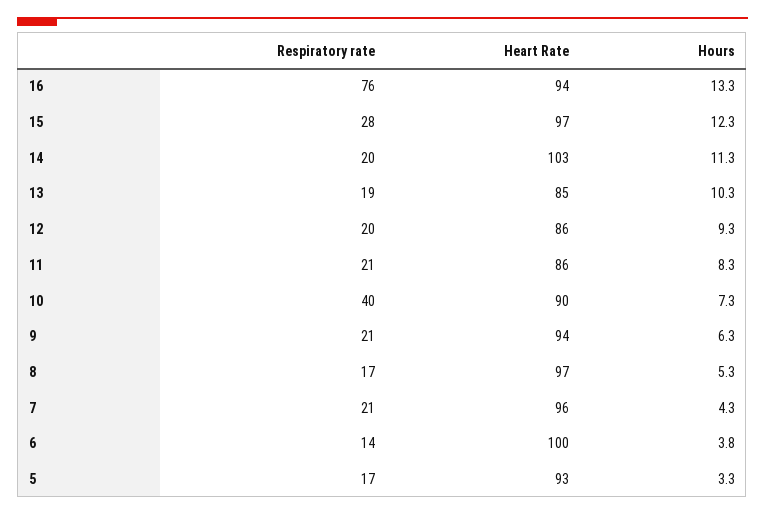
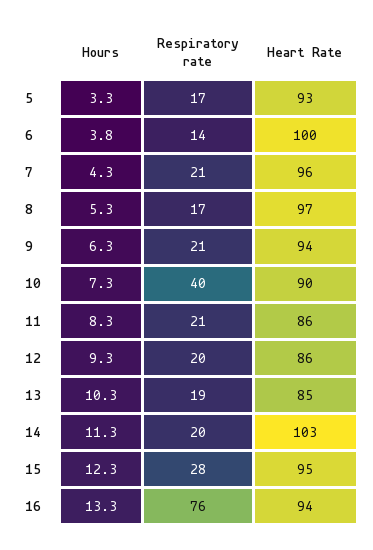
  {
    "Respiratory rate": {
      "16": 76,
      "15": 28,
      "14": 20,
      "13": 19,
      "12": 20,
      "11": 21,
      "10": 40,
      "9": 21,
      "8": 17,
      "7": 21,
      "6": 14,
      "5": 17
    },
    "Heart Rate": {
      "16": 94,
-     "15": 97,
+     "15": 95,
      "14": 103,
      "13": 85,
      "12": 86,
      "11": 86,
      "10": 90,
      "9": 94,
      "8": 97,
      "7": 96,
      "6": 100,
      "5": 93
    },
    "Hours": {
      "16": 13.3,
      "15": 12.3,
      "14": 11.3,
      "13": 10.3,
      "12": 9.3,
      "11": 8.3,
      "10": 7.3,
      "9": 6.3,
      "8": 5.3,
      "7": 4.3,
      "6": 3.8,
      "5": 3.3
    }
  }

